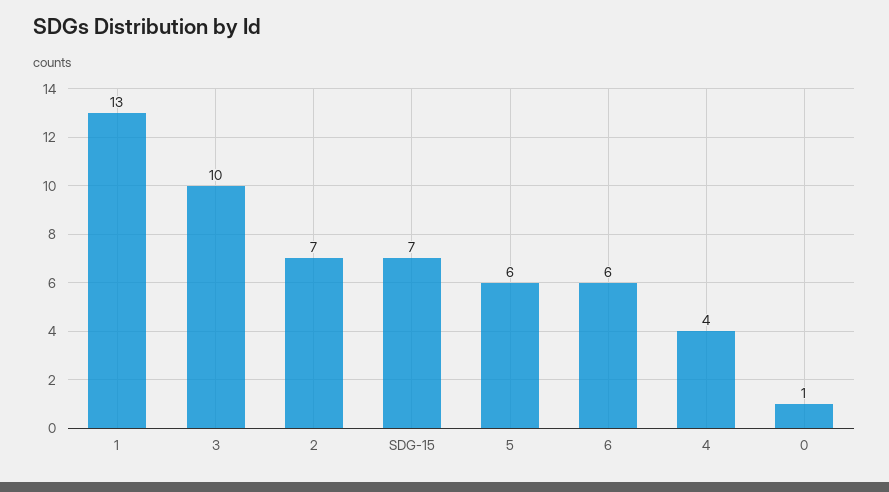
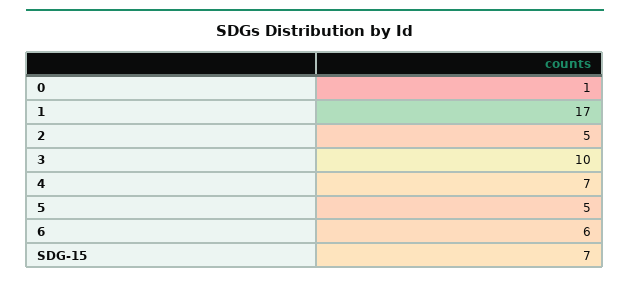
  {
-   "1": 13,
+   "1": 17,
    "3": 10,
-   "2": 7,
+   "2": 5,
    "SDG-15": 7,
-   "5": 6,
+   "5": 5,
    "6": 6,
-   "4": 4,
+   "4": 7,
    "0": 1
  }

